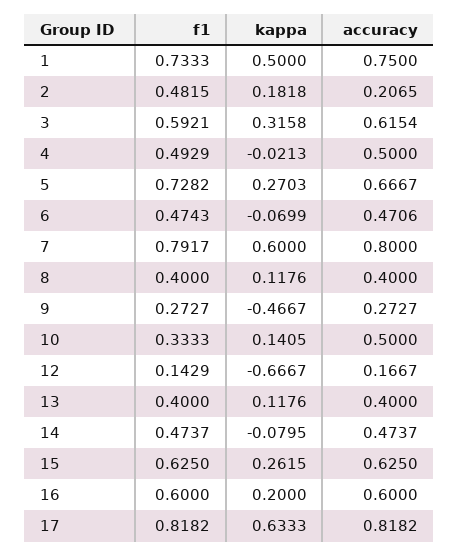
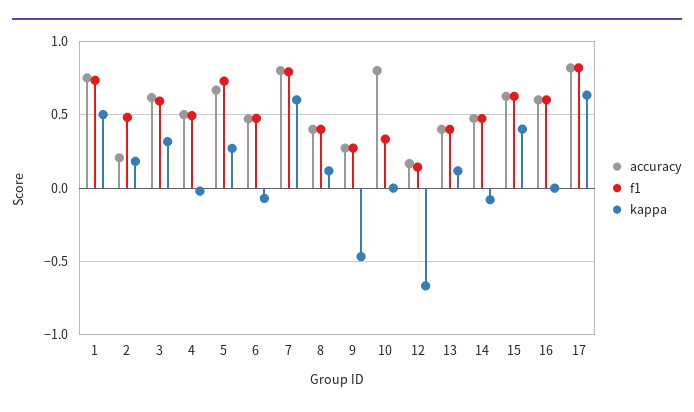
  {
    "f1": {
      "1": 0.7333,
      "2": 0.4815,
      "3": 0.5921,
      "4": 0.4929,
      "5": 0.7282,
      "6": 0.4743,
      "7": 0.7917,
      "8": 0.4,
      "9": 0.2727,
      "10": 0.3333,
      "12": 0.1429,
      "13": 0.4,
      "14": 0.4737,
      "15": 0.625,
      "16": 0.6,
      "17": 0.8182
    },
    "kappa": {
      "1": 0.5,
      "2": 0.1818,
      "3": 0.3158,
      "4": -0.0213,
      "5": 0.2703,
      "6": -0.0699,
      "7": 0.6,
      "8": 0.1176,
      "9": -0.4667,
-     "10": 0.1405,
+     "10": 0,
      "12": -0.6667,
      "13": 0.1176,
      "14": -0.0795,
-     "15": 0.2615,
+     "15": 0.4,
-     "16": 0.2,
+     "16": 0,
      "17": 0.6333
    },
    "accuracy": {
      "1": 0.75,
      "2": 0.2065,
      "3": 0.6154,
      "4": 0.5,
      "5": 0.6667,
      "6": 0.4706,
      "7": 0.8,
      "8": 0.4,
      "9": 0.2727,
-     "10": 0.5,
+     "10": 0.8,
      "12": 0.1667,
      "13": 0.4,
      "14": 0.4737,
      "15": 0.625,
      "16": 0.6,
      "17": 0.8182
    }
  }

